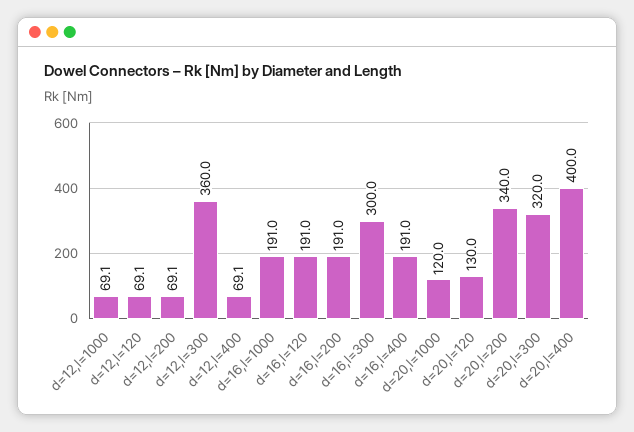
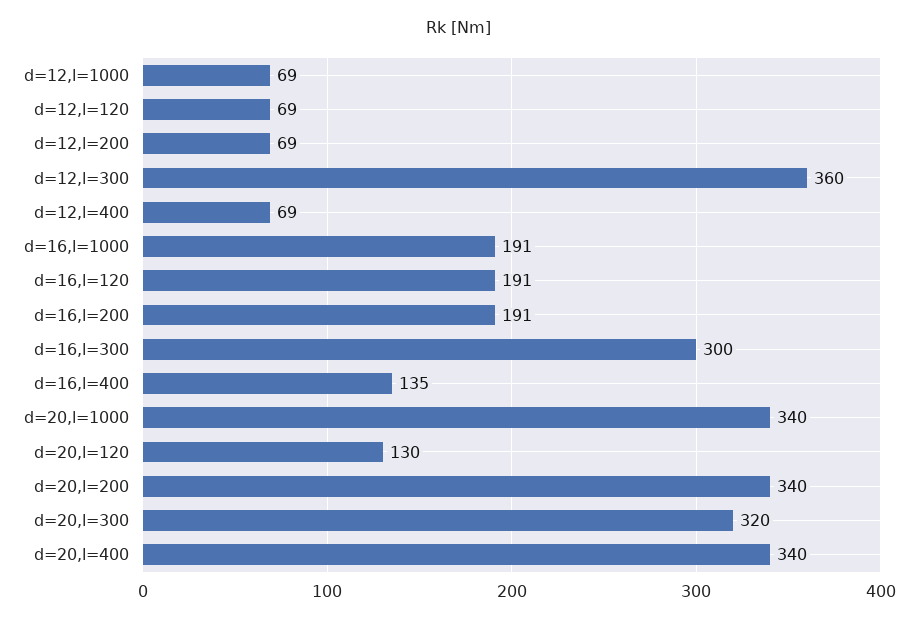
  {
    "d=12,l=1000": 69.1,
    "d=12,l=120": 69.1,
    "d=12,l=200": 69.1,
    "d=12,l=300": 360,
    "d=12,l=400": 69.1,
    "d=16,l=1000": 191,
    "d=16,l=120": 191,
    "d=16,l=200": 191,
    "d=16,l=300": 300,
-   "d=16,l=400": 191,
+   "d=16,l=400": 135,
-   "d=20,l=1000": 120,
+   "d=20,l=1000": 340,
    "d=20,l=120": 130,
    "d=20,l=200": 340,
    "d=20,l=300": 320,
-   "d=20,l=400": 400
+   "d=20,l=400": 340
  }

